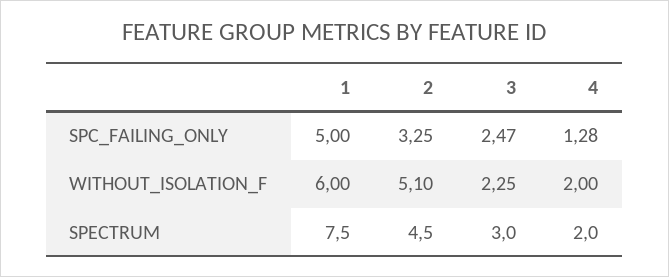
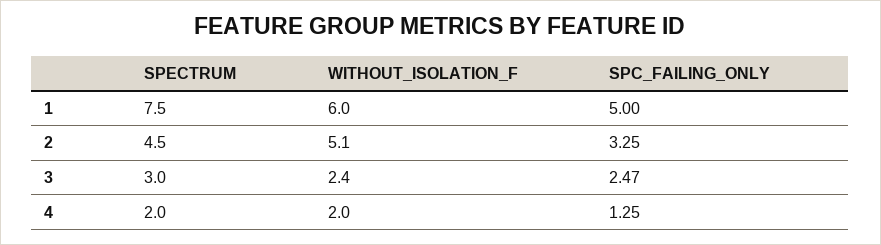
  {
    "1": {
      "SPC_FAILING_ONLY": 5,
      "WITHOUT_ISOLATION_F": 6,
      "SPECTRUM": 7.5
    },
    "2": {
      "SPC_FAILING_ONLY": 3.25,
      "WITHOUT_ISOLATION_F": 5.1,
      "SPECTRUM": 4.5
    },
    "3": {
      "SPC_FAILING_ONLY": 2.47,
-     "WITHOUT_ISOLATION_F": 2.25,
+     "WITHOUT_ISOLATION_F": 2.4,
      "SPECTRUM": 3
    },
    "4": {
-     "SPC_FAILING_ONLY": 1.28,
+     "SPC_FAILING_ONLY": 1.25,
      "WITHOUT_ISOLATION_F": 2,
      "SPECTRUM": 2
    }
  }

